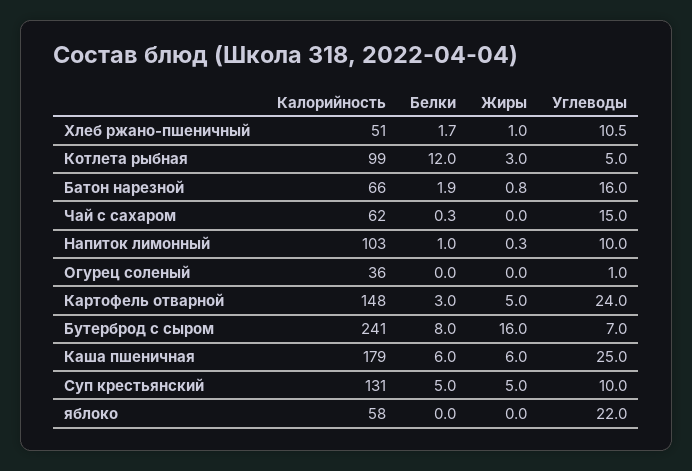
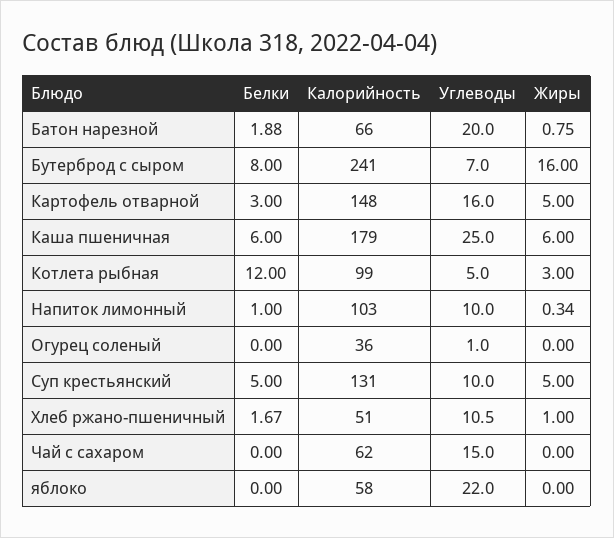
  {
    "Калорийность": {
      "Хлеб ржано-пшеничный": 51,
      "Котлета рыбная": 99,
      "Батон нарезной": 66,
      "Чай с сахаром": 62,
      "Напиток лимонный": 103,
      "Огурец соленый": 36,
      "Картофель отварной": 148,
      "Бутерброд с сыром": 241,
      "Каша пшеничная": 179,
      "Суп крестьянский": 131,
      "яблоко": 58
    },
    "Белки": {
      "Хлеб ржано-пшеничный": 1.67,
      "Котлета рыбная": 12,
      "Батон нарезной": 1.88,
-     "Чай с сахаром": 0.3,
+     "Чай с сахаром": 0,
      "Напиток лимонный": 1,
      "Огурец соленый": 0,
      "Картофель отварной": 3,
      "Бутерброд с сыром": 8,
      "Каша пшеничная": 6,
      "Суп крестьянский": 5,
      "яблоко": 0
    },
    "Жиры": {
      "Хлеб ржано-пшеничный": 1,
      "Котлета рыбная": 3,
      "Батон нарезной": 0.75,
      "Чай с сахаром": 0,
      "Напиток лимонный": 0.34,
      "Огурец соленый": 0,
      "Картофель отварной": 5,
      "Бутерброд с сыром": 16,
      "Каша пшеничная": 6,
      "Суп крестьянский": 5,
      "яблоко": 0
    },
    "Углеводы": {
      "Хлеб ржано-пшеничный": 10.5,
      "Котлета рыбная": 5,
-     "Батон нарезной": 16,
+     "Батон нарезной": 20,
      "Чай с сахаром": 15,
      "Напиток лимонный": 10,
      "Огурец соленый": 1,
-     "Картофель отварной": 24,
+     "Картофель отварной": 16,
      "Бутерброд с сыром": 7,
      "Каша пшеничная": 25,
      "Суп крестьянский": 10,
      "яблоко": 22
    }
  }

